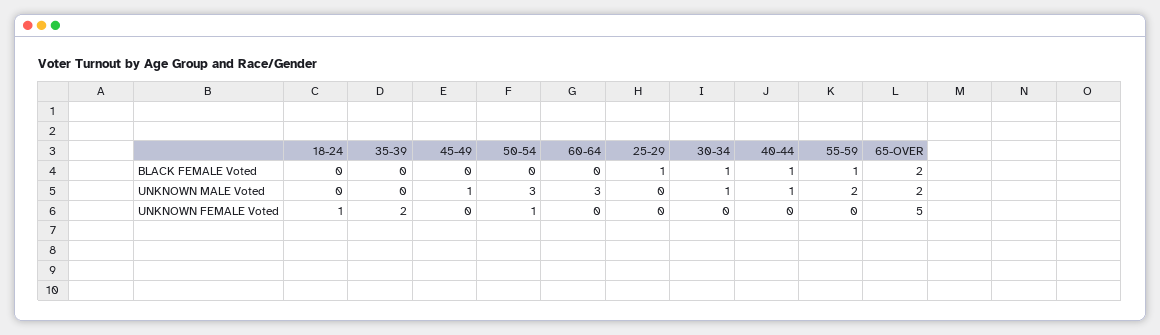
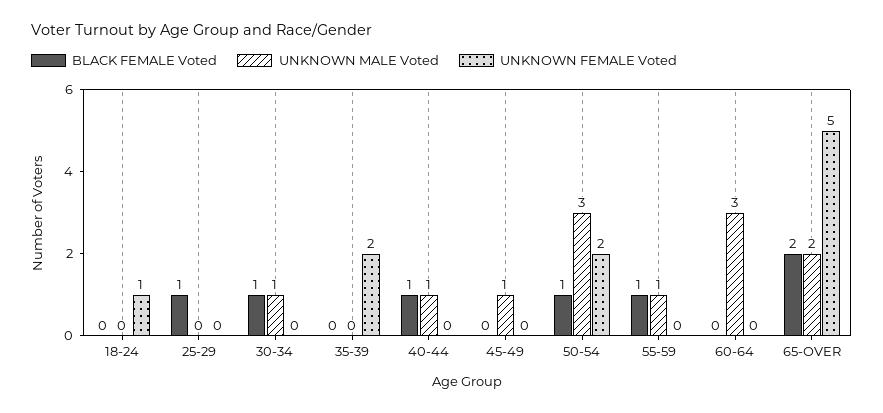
  {
    "BLACK FEMALE Voted": {
      "18-24": 0,
      "35-39": 0,
      "45-49": 0,
-     "50-54": 0,
+     "50-54": 1,
      "60-64": 0,
      "25-29": 1,
      "30-34": 1,
      "40-44": 1,
      "55-59": 1,
      "65-OVER": 2
    },
    "UNKNOWN MALE Voted": {
      "18-24": 0,
      "35-39": 0,
      "45-49": 1,
      "50-54": 3,
      "60-64": 3,
      "25-29": 0,
      "30-34": 1,
      "40-44": 1,
-     "55-59": 2,
+     "55-59": 1,
      "65-OVER": 2
    },
    "UNKNOWN FEMALE Voted": {
      "18-24": 1,
      "35-39": 2,
      "45-49": 0,
-     "50-54": 1,
+     "50-54": 2,
      "60-64": 0,
      "25-29": 0,
      "30-34": 0,
      "40-44": 0,
      "55-59": 0,
      "65-OVER": 5
    }
  }

